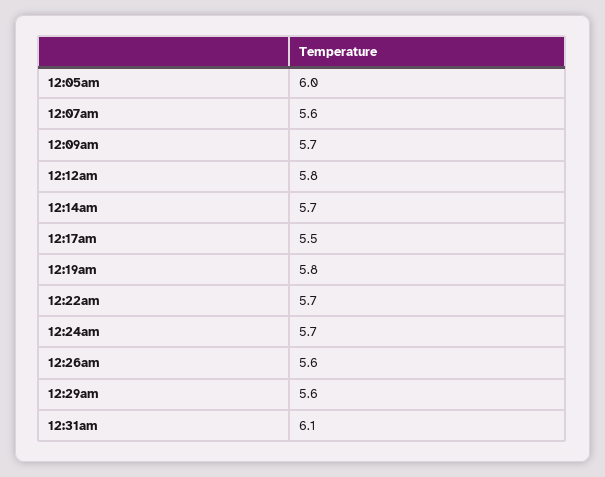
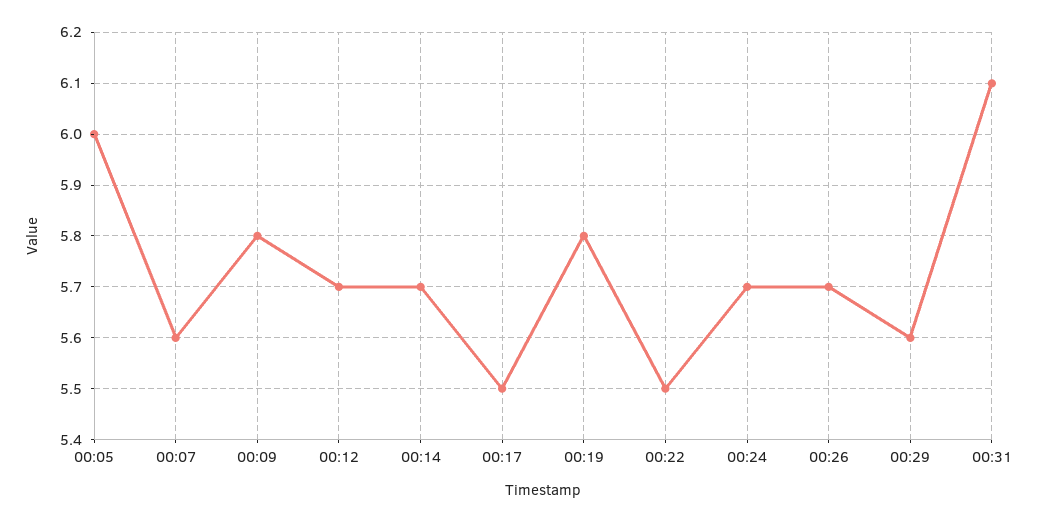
  {
    "12:05am": 6,
    "12:07am": 5.6,
-   "12:09am": 5.7,
+   "12:09am": 5.8,
-   "12:12am": 5.8,
+   "12:12am": 5.7,
    "12:14am": 5.7,
    "12:17am": 5.5,
    "12:19am": 5.8,
-   "12:22am": 5.7,
+   "12:22am": 5.5,
    "12:24am": 5.7,
-   "12:26am": 5.6,
+   "12:26am": 5.7,
    "12:29am": 5.6,
    "12:31am": 6.1
  }

